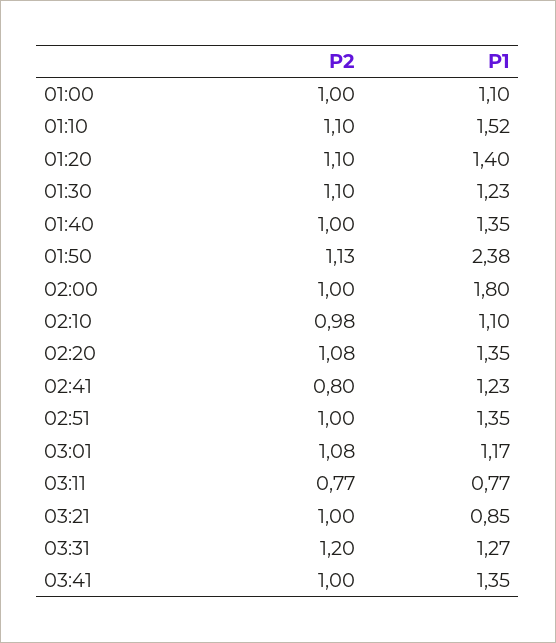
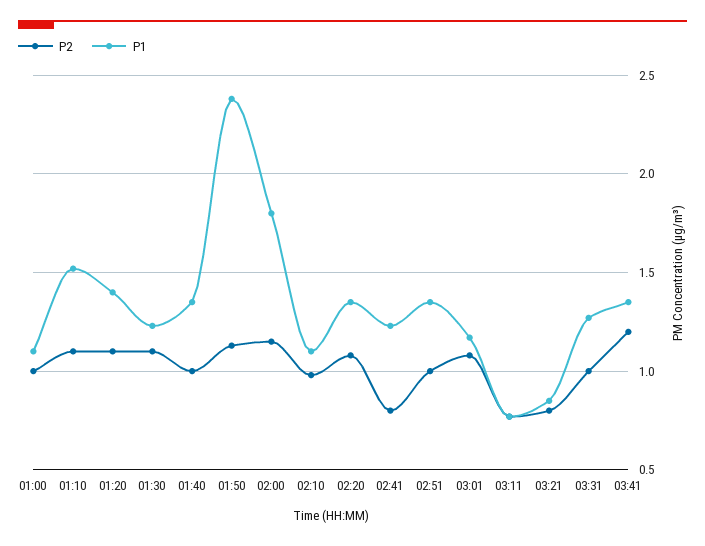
  {
    "P2": {
      "01:00": 1,
      "01:10": 1.1,
      "01:20": 1.1,
      "01:30": 1.1,
      "01:40": 1,
      "01:50": 1.13,
-     "02:00": 1,
+     "02:00": 1.15,
      "02:10": 0.98,
      "02:20": 1.08,
      "02:41": 0.8,
      "02:51": 1,
      "03:01": 1.08,
      "03:11": 0.77,
-     "03:21": 1,
+     "03:21": 0.8,
-     "03:31": 1.2,
+     "03:31": 1,
-     "03:41": 1
+     "03:41": 1.2
    },
    "P1": {
      "01:00": 1.1,
      "01:10": 1.52,
      "01:20": 1.4,
      "01:30": 1.23,
      "01:40": 1.35,
      "01:50": 2.38,
      "02:00": 1.8,
      "02:10": 1.1,
      "02:20": 1.35,
      "02:41": 1.23,
      "02:51": 1.35,
      "03:01": 1.17,
      "03:11": 0.77,
      "03:21": 0.85,
      "03:31": 1.27,
      "03:41": 1.35
    }
  }

